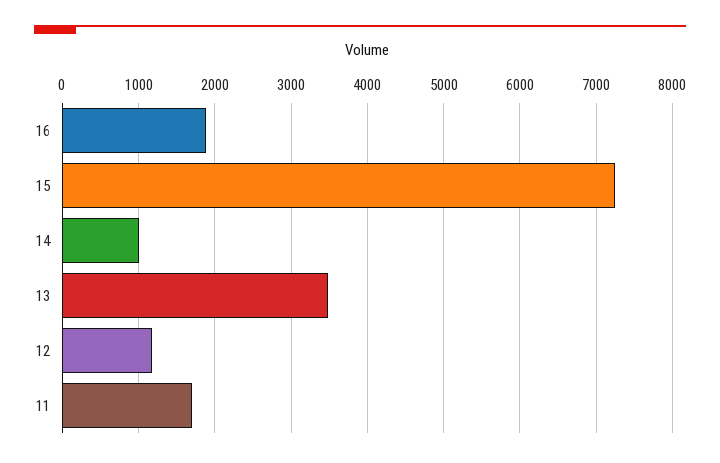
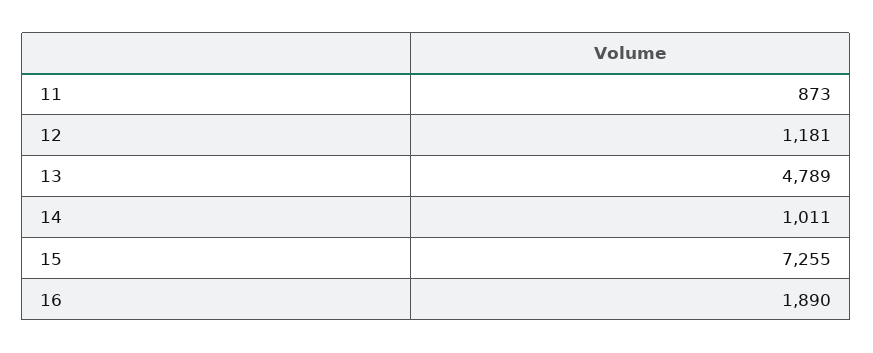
  {
    "16": 1890,
    "15": 7255,
    "14": 1011,
-   "13": 3500,
+   "13": 4789,
    "12": 1181,
-   "11": 1700
+   "11": 873
  }

